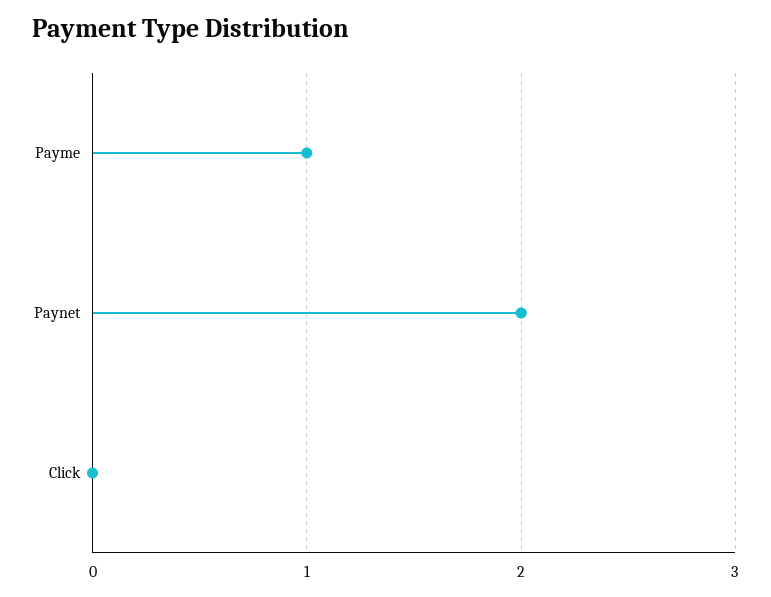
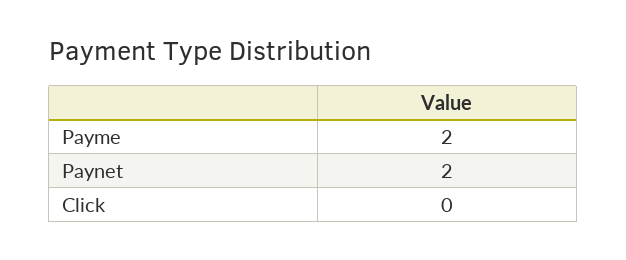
  {
-   "Payme": 1,
+   "Payme": 2,
    "Paynet": 2,
    "Click": 0
  }

